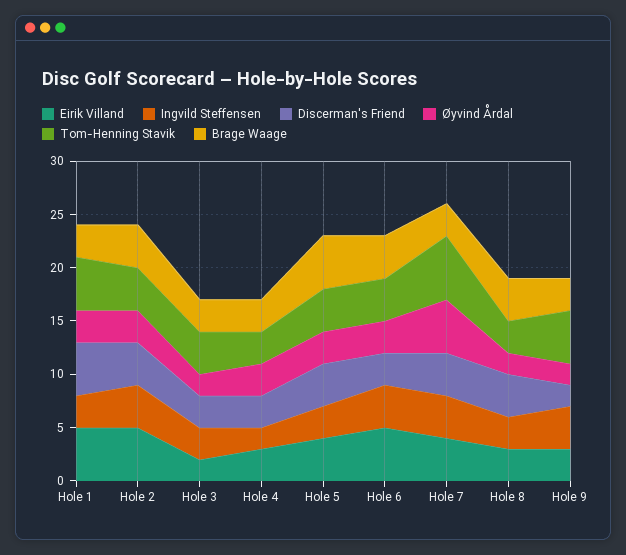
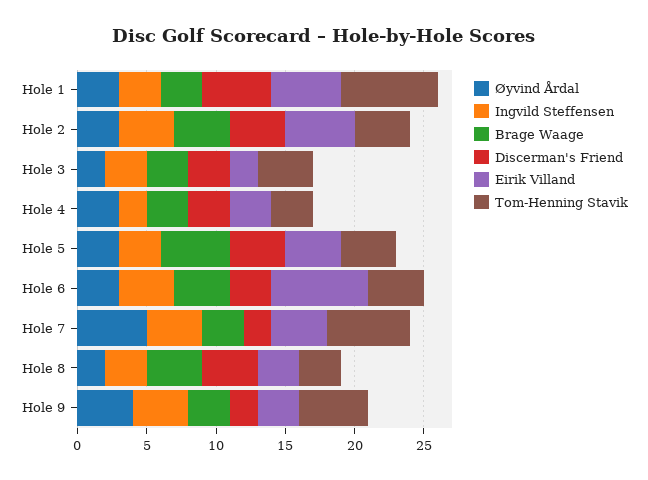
  {
    "Eirik Villand": {
      "Hole 1": 5,
      "Hole 2": 5,
      "Hole 3": 2,
      "Hole 4": 3,
      "Hole 5": 4,
-     "Hole 6": 5,
+     "Hole 6": 7,
      "Hole 7": 4,
      "Hole 8": 3,
      "Hole 9": 3
    },
    "Ingvild Steffensen": {
      "Hole 1": 3,
      "Hole 2": 4,
      "Hole 3": 3,
      "Hole 4": 2,
      "Hole 5": 3,
      "Hole 6": 4,
      "Hole 7": 4,
      "Hole 8": 3,
      "Hole 9": 4
    },
    "Discerman's Friend": {
      "Hole 1": 5,
      "Hole 2": 4,
      "Hole 3": 3,
      "Hole 4": 3,
      "Hole 5": 4,
      "Hole 6": 3,
-     "Hole 7": 4,
+     "Hole 7": 2,
      "Hole 8": 4,
      "Hole 9": 2
    },
    "Øyvind Årdal": {
      "Hole 1": 3,
      "Hole 2": 3,
      "Hole 3": 2,
      "Hole 4": 3,
      "Hole 5": 3,
      "Hole 6": 3,
      "Hole 7": 5,
      "Hole 8": 2,
-     "Hole 9": 2
+     "Hole 9": 4
    },
    "Tom-Henning Stavik": {
-     "Hole 1": 5,
+     "Hole 1": 7,
      "Hole 2": 4,
      "Hole 3": 4,
      "Hole 4": 3,
      "Hole 5": 4,
      "Hole 6": 4,
      "Hole 7": 6,
      "Hole 8": 3,
      "Hole 9": 5
    },
    "Brage Waage": {
      "Hole 1": 3,
      "Hole 2": 4,
      "Hole 3": 3,
      "Hole 4": 3,
      "Hole 5": 5,
      "Hole 6": 4,
      "Hole 7": 3,
      "Hole 8": 4,
      "Hole 9": 3
    }
  }

